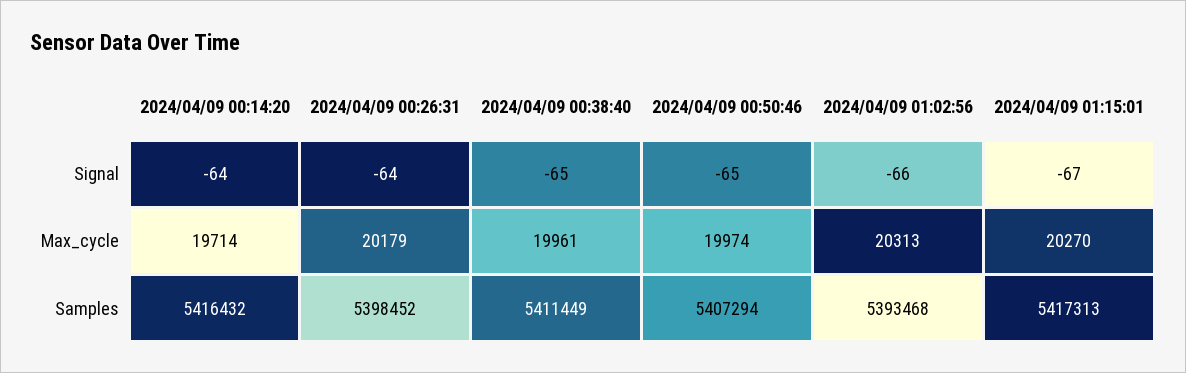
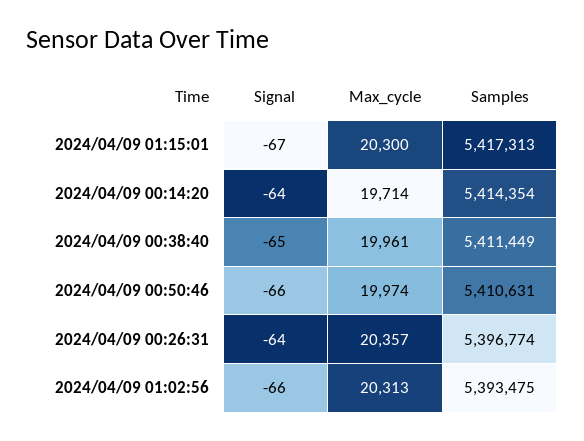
  {
    "2024/04/09 00:14:20": {
      "Signal": -64,
      "Max_cycle": 19714,
-     "Samples": 5416432
+     "Samples": 5414354
    },
    "2024/04/09 00:26:31": {
      "Signal": -64,
-     "Max_cycle": 20179,
+     "Max_cycle": 20357,
-     "Samples": 5398452
+     "Samples": 5396774
    },
    "2024/04/09 00:38:40": {
      "Signal": -65,
      "Max_cycle": 19961,
      "Samples": 5411449
    },
    "2024/04/09 00:50:46": {
-     "Signal": -65,
+     "Signal": -66,
      "Max_cycle": 19974,
-     "Samples": 5407294
+     "Samples": 5410631
    },
    "2024/04/09 01:02:56": {
      "Signal": -66,
      "Max_cycle": 20313,
-     "Samples": 5393468
+     "Samples": 5393475
    },
    "2024/04/09 01:15:01": {
      "Signal": -67,
-     "Max_cycle": 20270,
+     "Max_cycle": 20300,
      "Samples": 5417313
    }
  }

